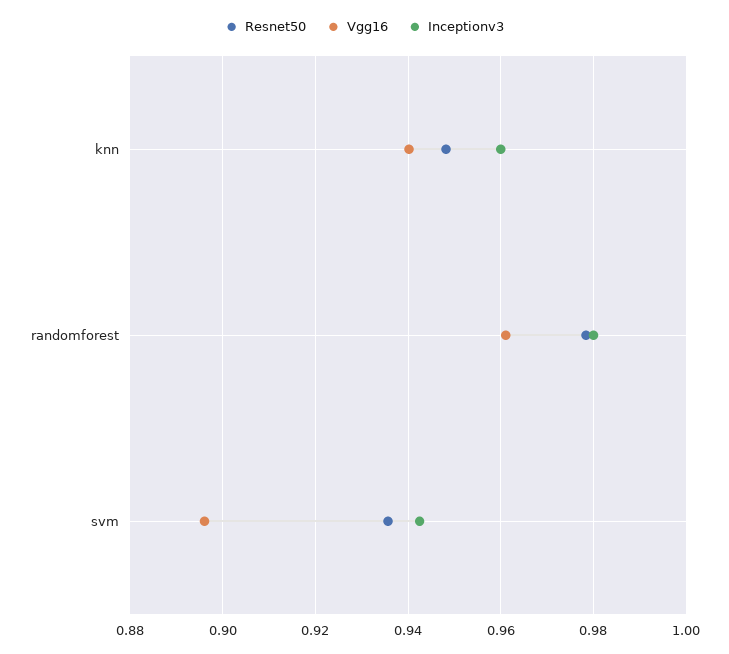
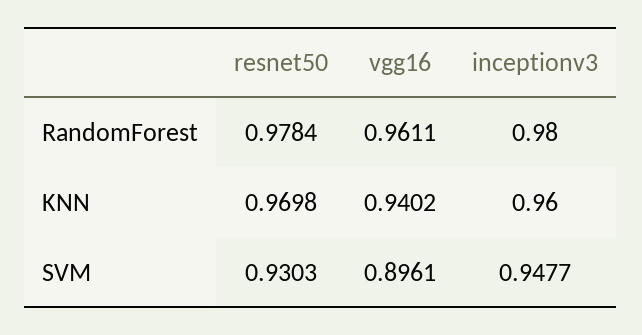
  {
    "Resnet50": {
-     "knn": 0.948,
+     "knn": 0.9698,
      "randomforest": 0.9784,
-     "svm": 0.936
+     "svm": 0.9303
    },
    "Vgg16": {
      "knn": 0.9402,
      "randomforest": 0.9611,
      "svm": 0.8961
    },
    "Inceptionv3": {
      "knn": 0.96,
      "randomforest": 0.98,
-     "svm": 0.942
+     "svm": 0.9477
    }
  }

